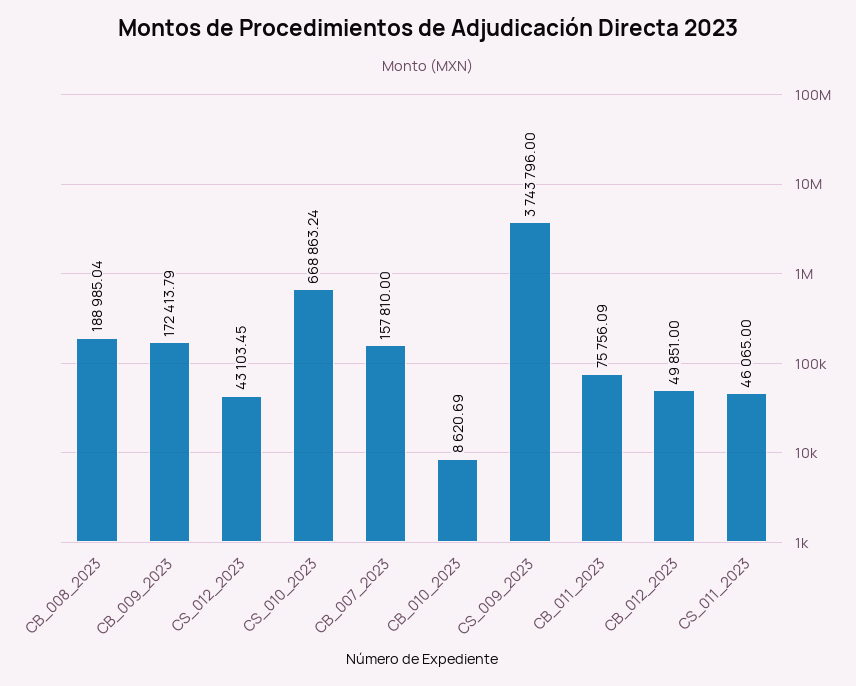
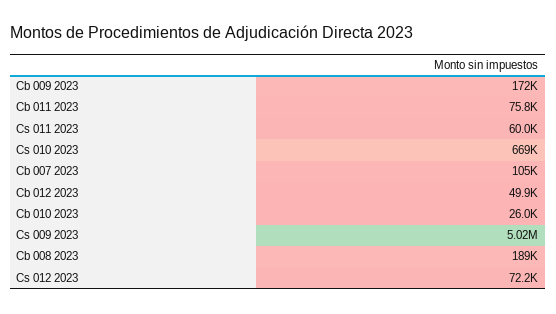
  {
    "CB_008_2023": 188985.04,
    "CB_009_2023": 172413.79,
-   "CS_012_2023": 43103.45,
+   "CS_012_2023": 72200,
    "CS_010_2023": 668863.24,
-   "CB_007_2023": 157810,
+   "CB_007_2023": 105000,
-   "CB_010_2023": 8620.69,
+   "CB_010_2023": 26000,
-   "CS_009_2023": 3743796,
+   "CS_009_2023": 5020000,
    "CB_011_2023": 75756.09,
    "CB_012_2023": 49851,
-   "CS_011_2023": 46065
+   "CS_011_2023": 60000
  }

